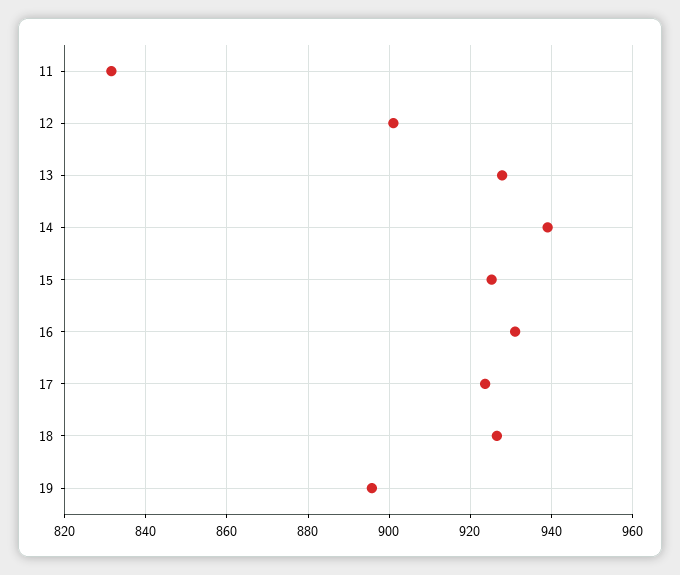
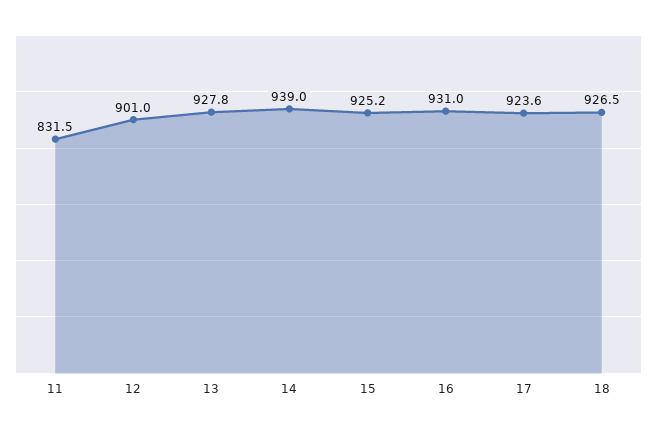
  {
    "11": 831.5,
    "12": 901,
    "13": 927.8,
    "14": 939,
    "15": 925.2,
    "16": 931,
    "17": 923.6,
-   "18": 926.5,
+   "18": 926.5
-   "19": 896
  }

